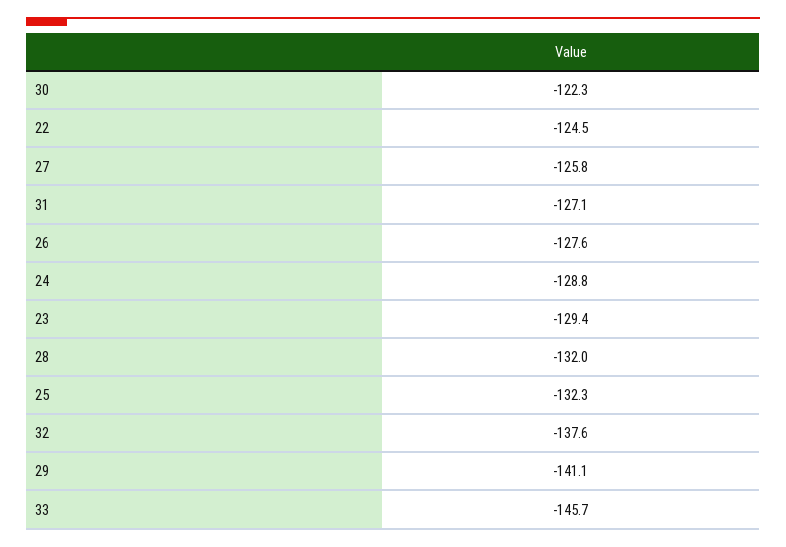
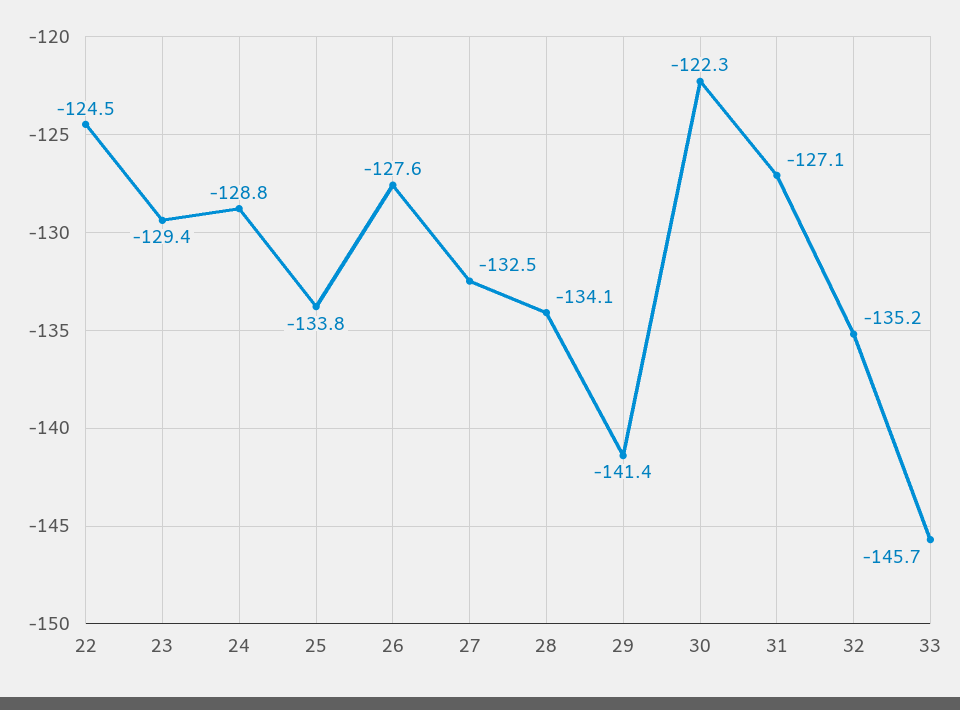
  {
    "30": -122.3,
    "22": -124.5,
-   "27": -125.8,
+   "27": -132.5,
    "31": -127.1,
    "26": -127.6,
    "24": -128.8,
    "23": -129.4,
-   "28": -132,
+   "28": -134.1,
-   "25": -132.3,
+   "25": -133.8,
-   "32": -137.6,
+   "32": -135.2,
-   "29": -141.1,
+   "29": -141.4,
    "33": -145.7
  }

